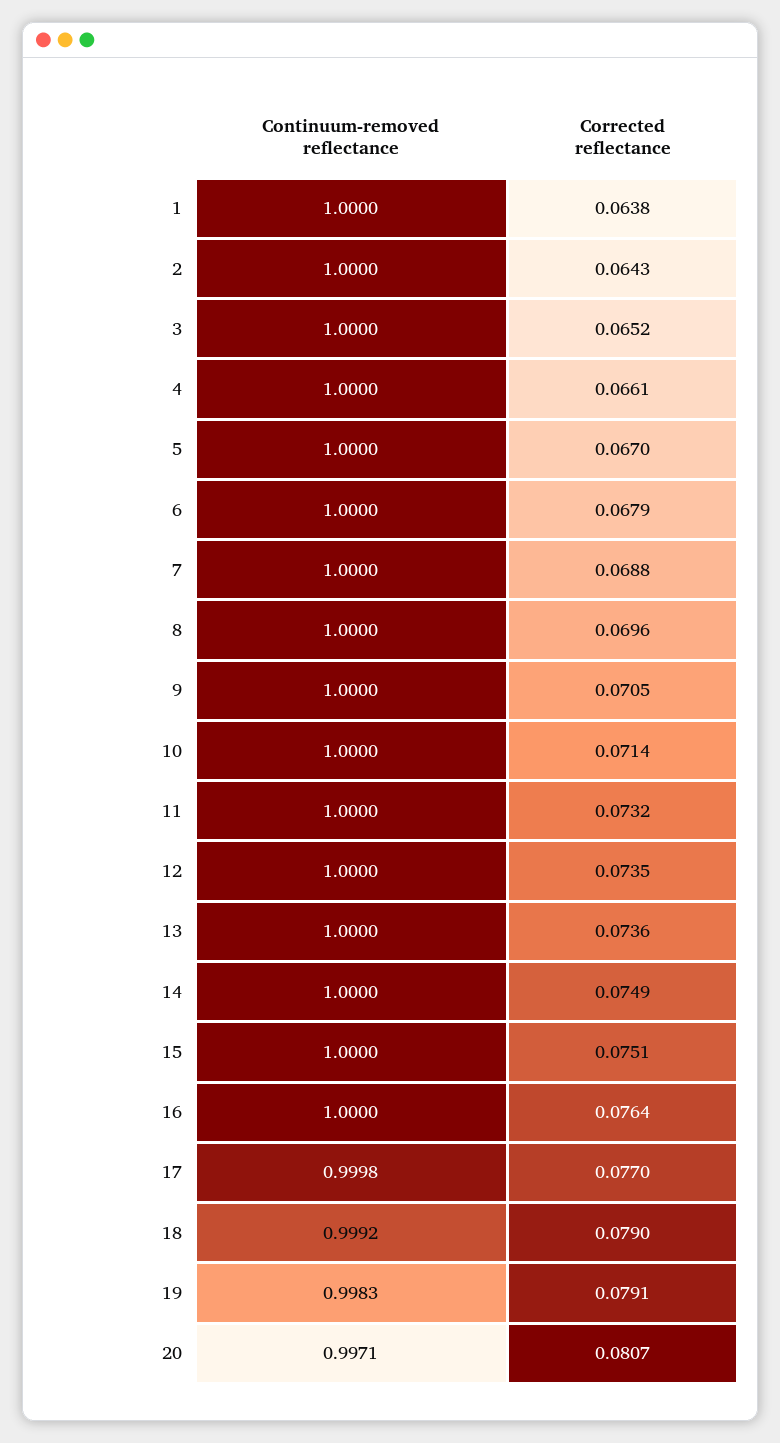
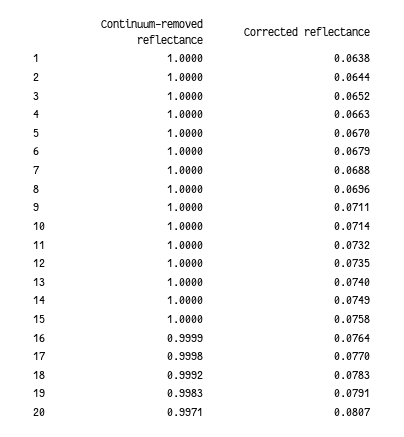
  {
    "Continuum-removed reflectance": {
      "1": 1,
      "2": 1,
      "3": 1,
      "4": 1,
      "5": 1,
      "6": 1,
      "7": 1,
      "8": 1,
      "9": 1,
      "10": 1,
      "11": 1,
      "12": 1,
      "13": 1,
      "14": 1,
      "15": 1,
-     "16": 1,
+     "16": 0.9999,
      "17": 0.9998,
      "18": 0.9992,
      "19": 0.9983,
      "20": 0.9971
    },
    "Corrected reflectance": {
      "1": 0.0638,
-     "2": 0.0643,
+     "2": 0.0644,
      "3": 0.0652,
-     "4": 0.0661,
+     "4": 0.0663,
      "5": 0.067,
      "6": 0.0679,
      "7": 0.0688,
      "8": 0.0696,
-     "9": 0.0705,
+     "9": 0.0711,
      "10": 0.0714,
      "11": 0.0732,
      "12": 0.0735,
-     "13": 0.0736,
+     "13": 0.074,
      "14": 0.0749,
-     "15": 0.0751,
+     "15": 0.0758,
      "16": 0.0764,
      "17": 0.077,
-     "18": 0.079,
+     "18": 0.0783,
      "19": 0.0791,
      "20": 0.0807
    }
  }

